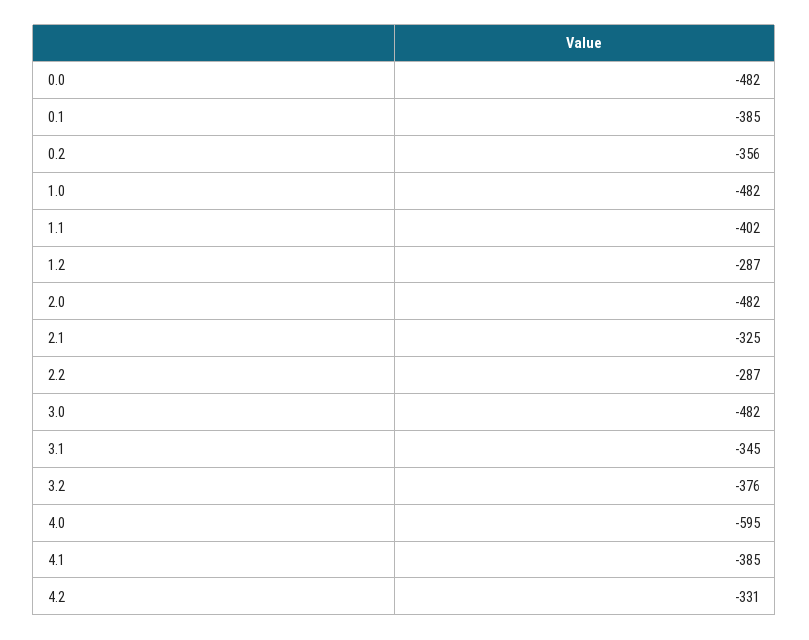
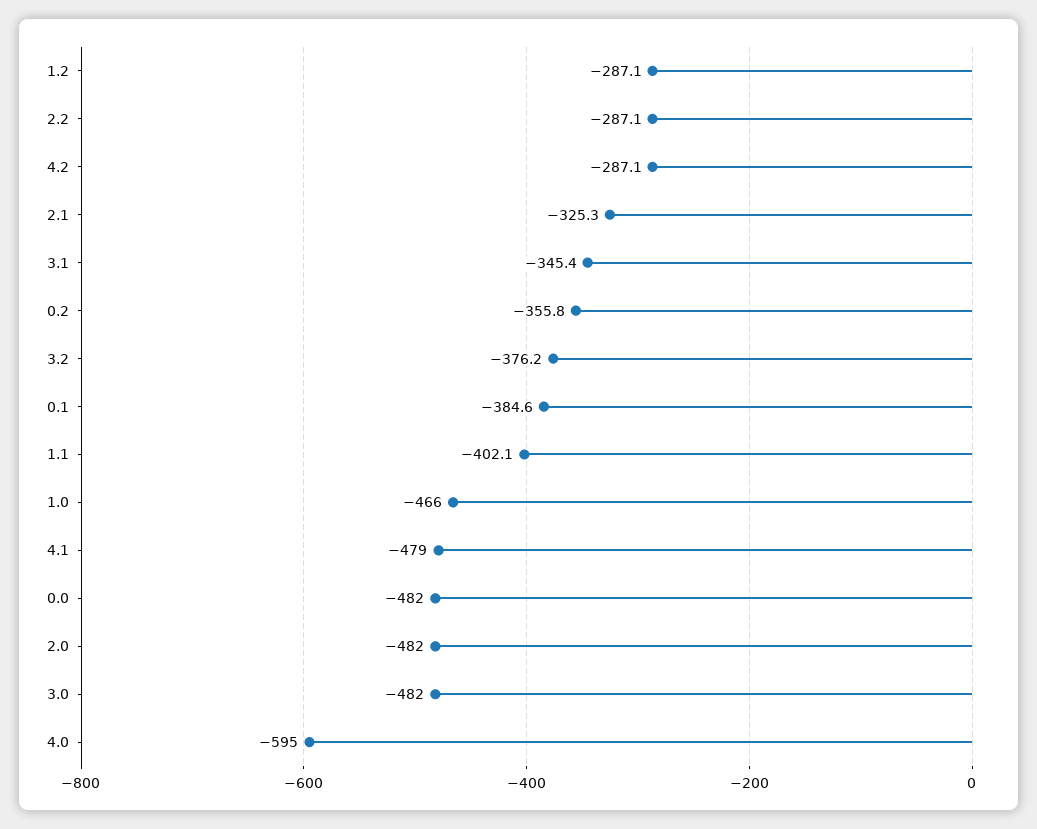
  {
    "0.0": -482,
    "0.1": -384.6,
    "0.2": -355.8,
-   "1.0": -482,
+   "1.0": -466,
    "1.1": -402.1,
    "1.2": -287.1,
    "2.0": -482,
    "2.1": -325.3,
    "2.2": -287.1,
    "3.0": -482,
    "3.1": -345.4,
    "3.2": -376.2,
    "4.0": -595,
-   "4.1": -385,
+   "4.1": -479,
-   "4.2": -331
+   "4.2": -287.1
  }

